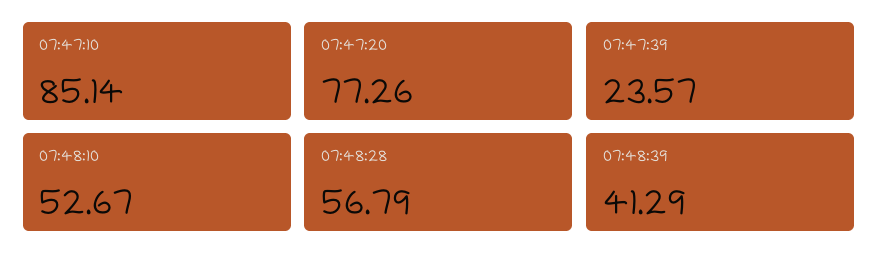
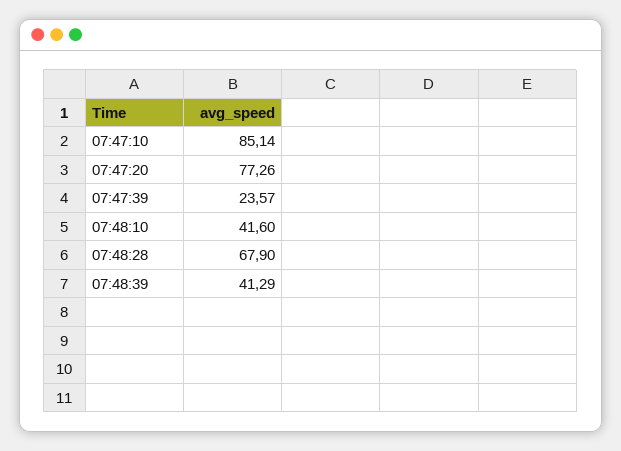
  {
    "07:47:10": 85.14,
    "07:47:20": 77.26,
    "07:47:39": 23.57,
-   "07:48:10": 52.67,
+   "07:48:10": 41.6,
-   "07:48:28": 56.79,
+   "07:48:28": 67.9,
    "07:48:39": 41.29
  }

